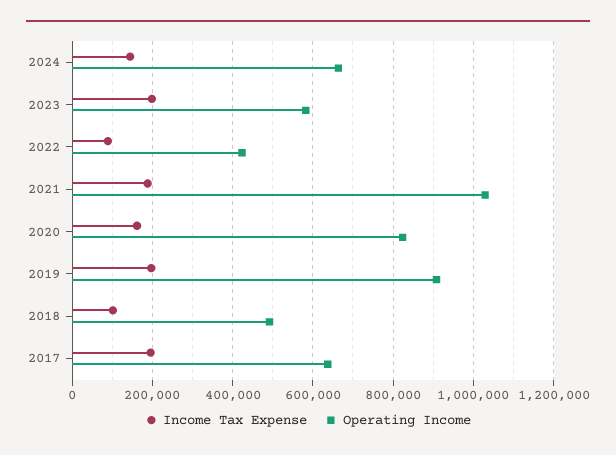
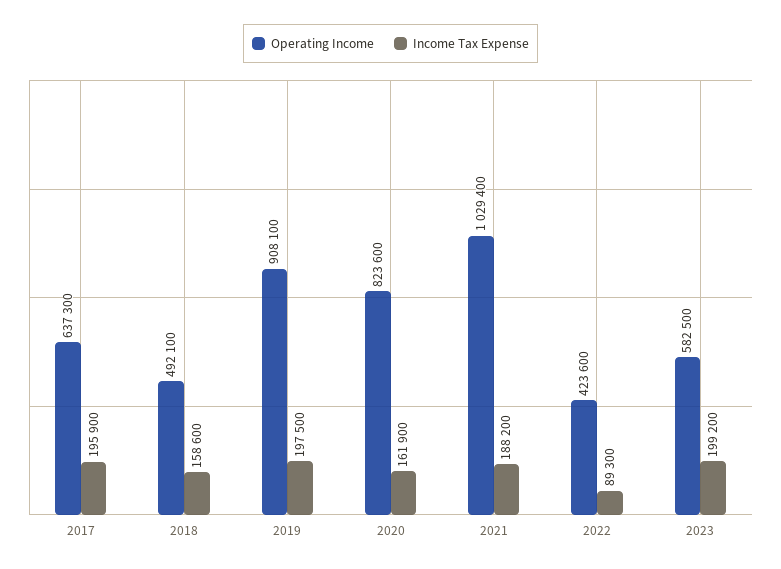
  {
    "Income Tax Expense": {
-     "2024": 140000,
      "2023": 199200,
      "2022": 89300,
      "2021": 188200,
      "2020": 161900,
      "2019": 197500,
-     "2018": 100000,
+     "2018": 158600,
      "2017": 195900
    },
    "Operating Income": {
-     "2024": 660000,
      "2023": 582500,
      "2022": 423600,
      "2021": 1029400,
      "2020": 823600,
      "2019": 908100,
      "2018": 492100,
      "2017": 637300
    }
  }

